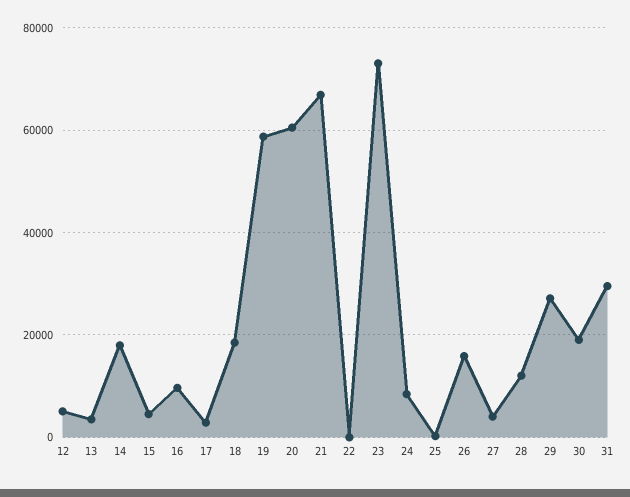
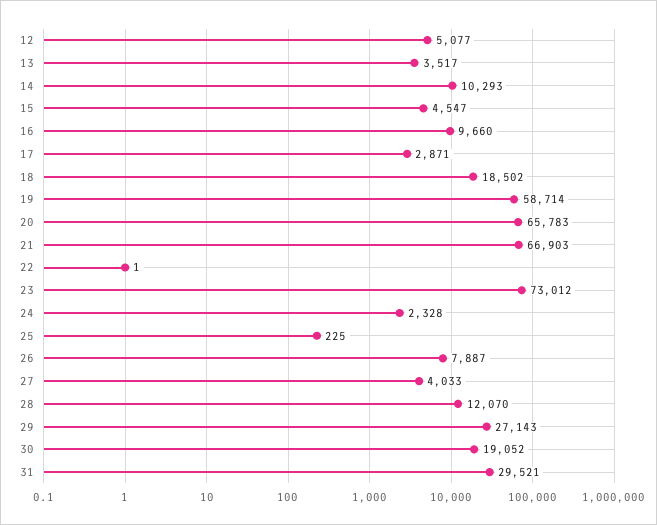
  {
    "12": 5077,
    "13": 3517,
-   "14": 18000,
+   "14": 10293,
    "15": 4547,
    "16": 9660,
    "17": 2871,
    "18": 18502,
    "19": 58714,
-   "20": 60000,
+   "20": 65783,
    "21": 66903,
    "22": 1,
    "23": 73012,
-   "24": 8000,
+   "24": 2328,
    "25": 225,
-   "26": 16000,
+   "26": 7887,
    "27": 4033,
    "28": 12070,
    "29": 27143,
    "30": 19052,
    "31": 29521
  }

